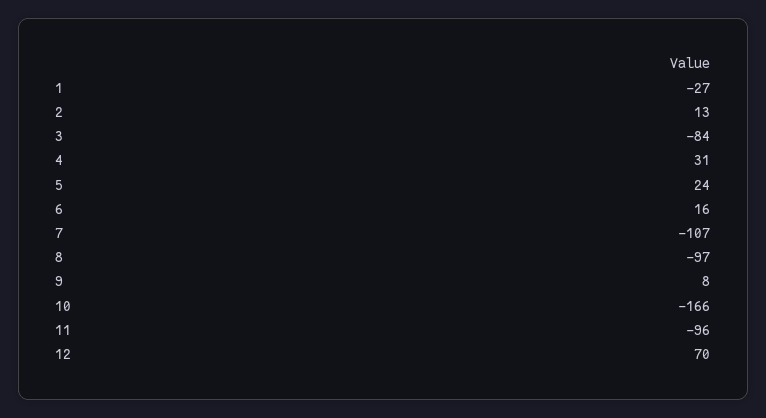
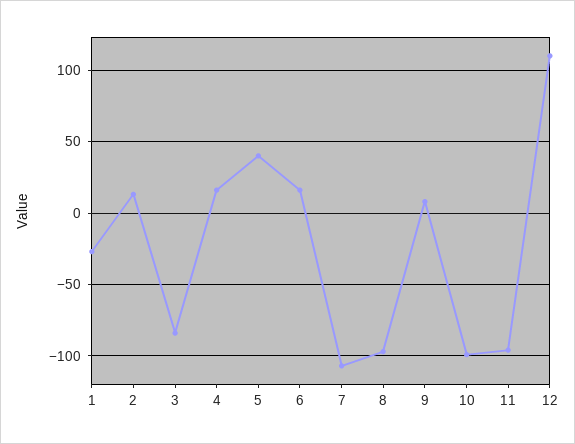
  {
    "1": -27,
    "2": 13,
    "3": -84,
-   "4": 31,
+   "4": 15,
-   "5": 24,
+   "5": 40,
    "6": 16,
    "7": -107,
    "8": -97,
    "9": 8,
-   "10": -166,
+   "10": -100,
    "11": -96,
-   "12": 70
+   "12": 110
  }

